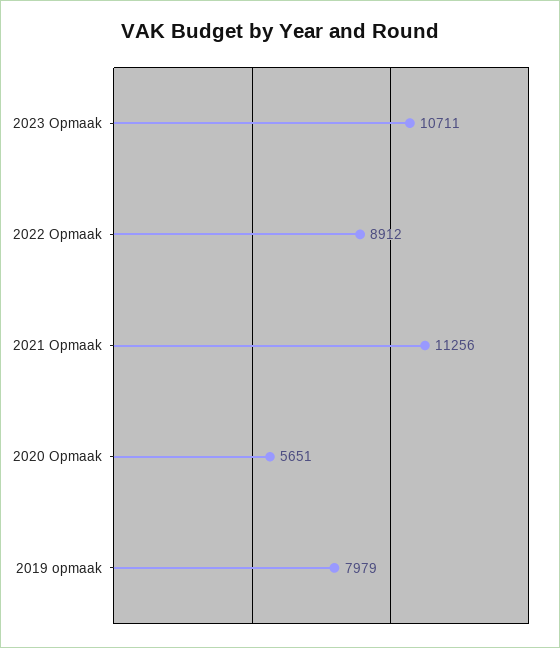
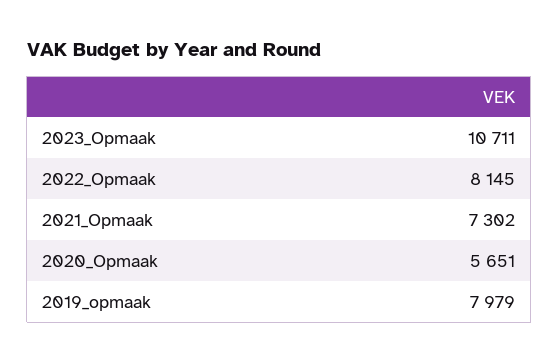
  {
    "2023 Opmaak": 10711,
-   "2022 Opmaak": 8912,
+   "2022 Opmaak": 8145,
-   "2021 Opmaak": 11256,
+   "2021 Opmaak": 7302,
    "2020 Opmaak": 5651,
    "2019 opmaak": 7979
  }

